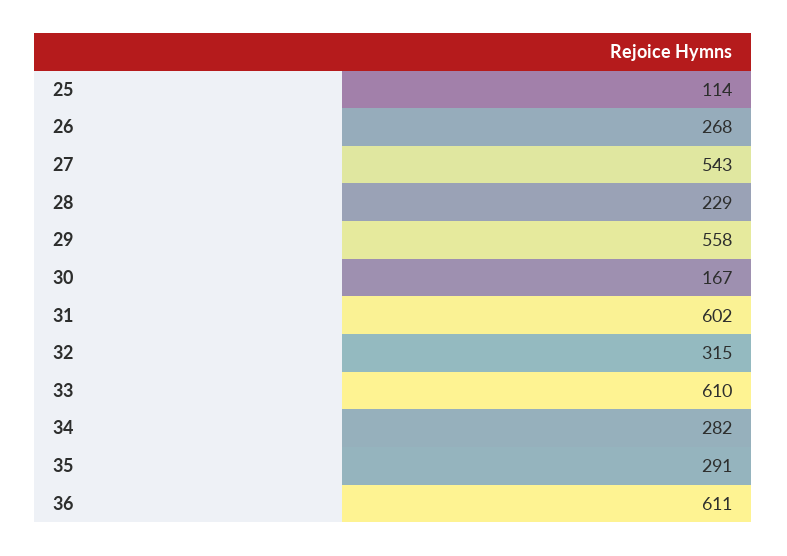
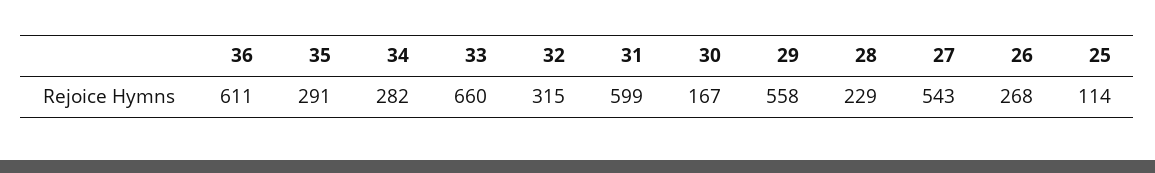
  {
    "25": 114,
    "26": 268,
    "27": 543,
    "28": 229,
    "29": 558,
    "30": 167,
-   "31": 602,
+   "31": 599,
    "32": 315,
-   "33": 610,
+   "33": 660,
    "34": 282,
    "35": 291,
    "36": 611
  }

